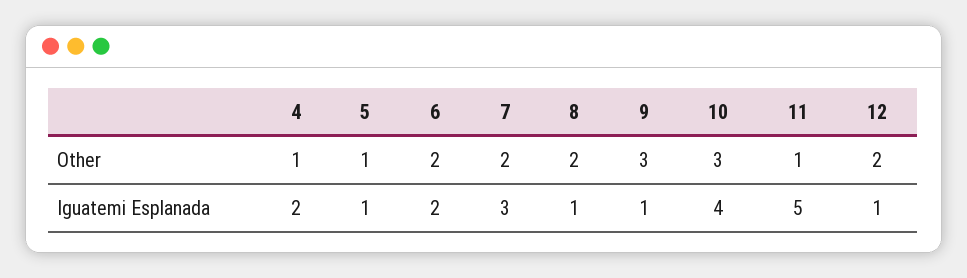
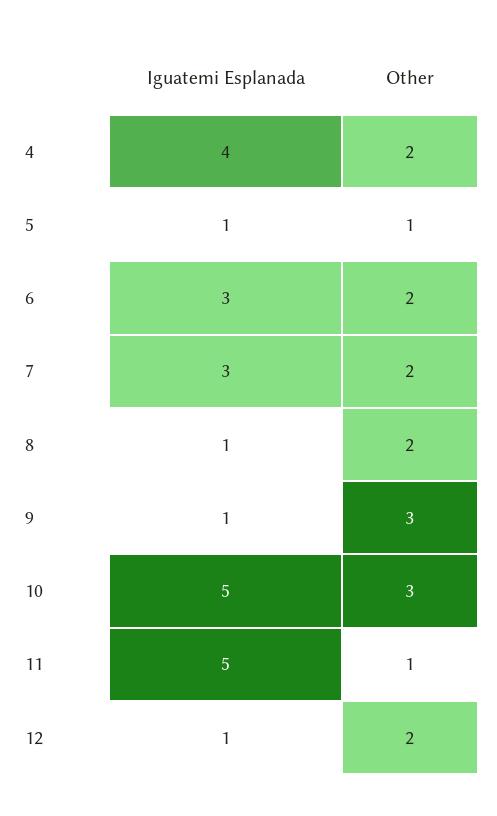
  {
    "4": {
-     "Other": 1,
+     "Other": 2,
-     "Iguatemi Esplanada": 2
+     "Iguatemi Esplanada": 4
    },
    "5": {
      "Other": 1,
      "Iguatemi Esplanada": 1
    },
    "6": {
      "Other": 2,
-     "Iguatemi Esplanada": 2
+     "Iguatemi Esplanada": 3
    },
    "7": {
      "Other": 2,
      "Iguatemi Esplanada": 3
    },
    "8": {
      "Other": 2,
      "Iguatemi Esplanada": 1
    },
    "9": {
      "Other": 3,
      "Iguatemi Esplanada": 1
    },
    "10": {
      "Other": 3,
-     "Iguatemi Esplanada": 4
+     "Iguatemi Esplanada": 5
    },
    "11": {
      "Other": 1,
      "Iguatemi Esplanada": 5
    },
    "12": {
      "Other": 2,
      "Iguatemi Esplanada": 1
    }
  }

